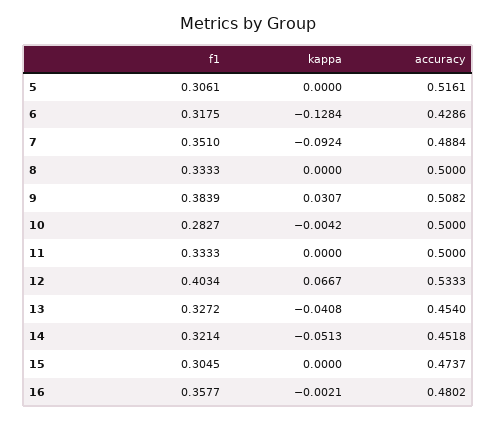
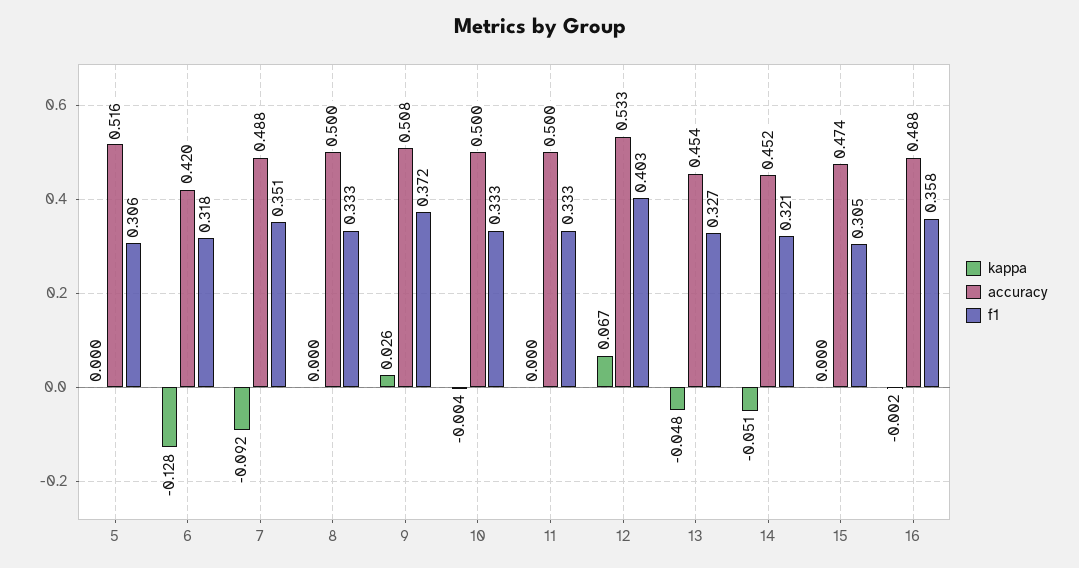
  {
    "f1": {
      "5": 0.3061,
      "6": 0.3175,
      "7": 0.351,
      "8": 0.3333,
-     "9": 0.3839,
+     "9": 0.372,
-     "10": 0.2827,
+     "10": 0.333,
      "11": 0.3333,
      "12": 0.4034,
      "13": 0.3272,
      "14": 0.3214,
      "15": 0.3045,
      "16": 0.3577
    },
    "kappa": {
      "5": 0,
      "6": -0.1284,
      "7": -0.0924,
      "8": 0,
-     "9": 0.0307,
+     "9": 0.026,
      "10": -0.0042,
      "11": 0,
      "12": 0.0667,
-     "13": -0.0408,
+     "13": -0.048,
      "14": -0.0513,
      "15": 0,
      "16": -0.0021
    },
    "accuracy": {
      "5": 0.5161,
-     "6": 0.4286,
+     "6": 0.42,
      "7": 0.4884,
      "8": 0.5,
      "9": 0.5082,
      "10": 0.5,
      "11": 0.5,
      "12": 0.5333,
      "13": 0.454,
      "14": 0.4518,
      "15": 0.4737,
-     "16": 0.4802
+     "16": 0.488
    }
  }

